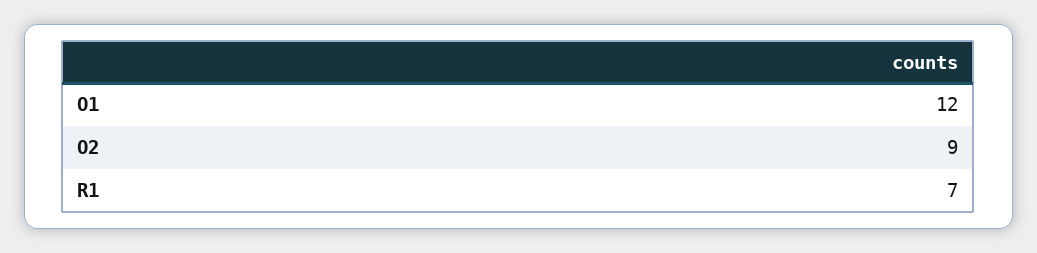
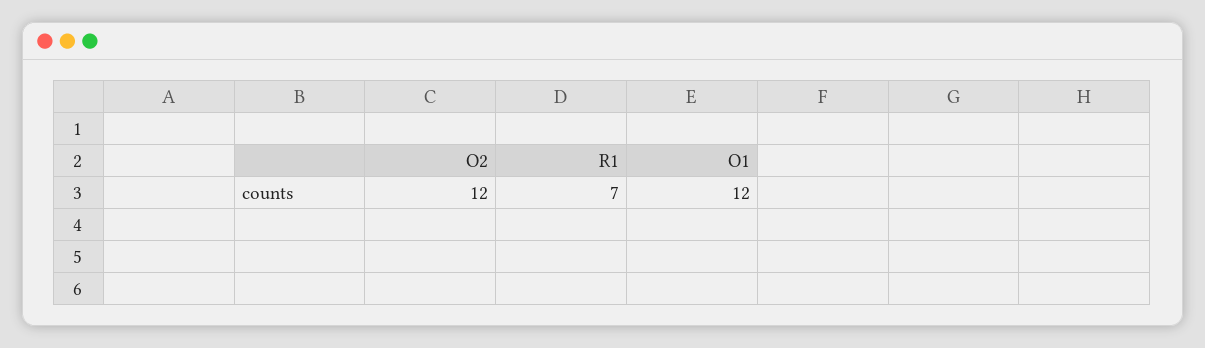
  {
    "O1": 12,
-   "O2": 9,
+   "O2": 12,
    "R1": 7
  }

